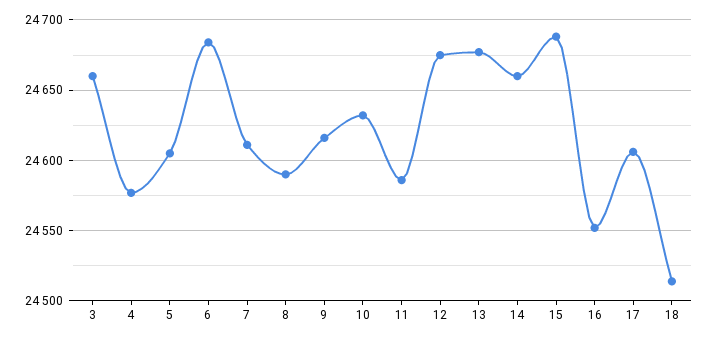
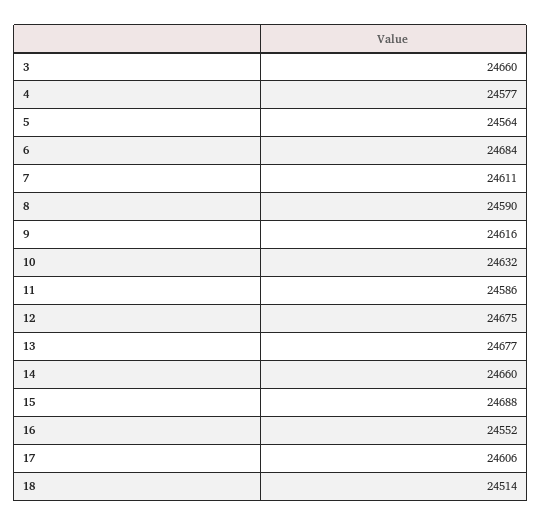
  {
    "3": 24660,
    "4": 24577,
-   "5": 24605,
+   "5": 24564,
    "6": 24684,
    "7": 24611,
    "8": 24590,
    "9": 24616,
    "10": 24632,
    "11": 24586,
    "12": 24675,
    "13": 24677,
    "14": 24660,
    "15": 24688,
    "16": 24552,
    "17": 24606,
    "18": 24514
  }

